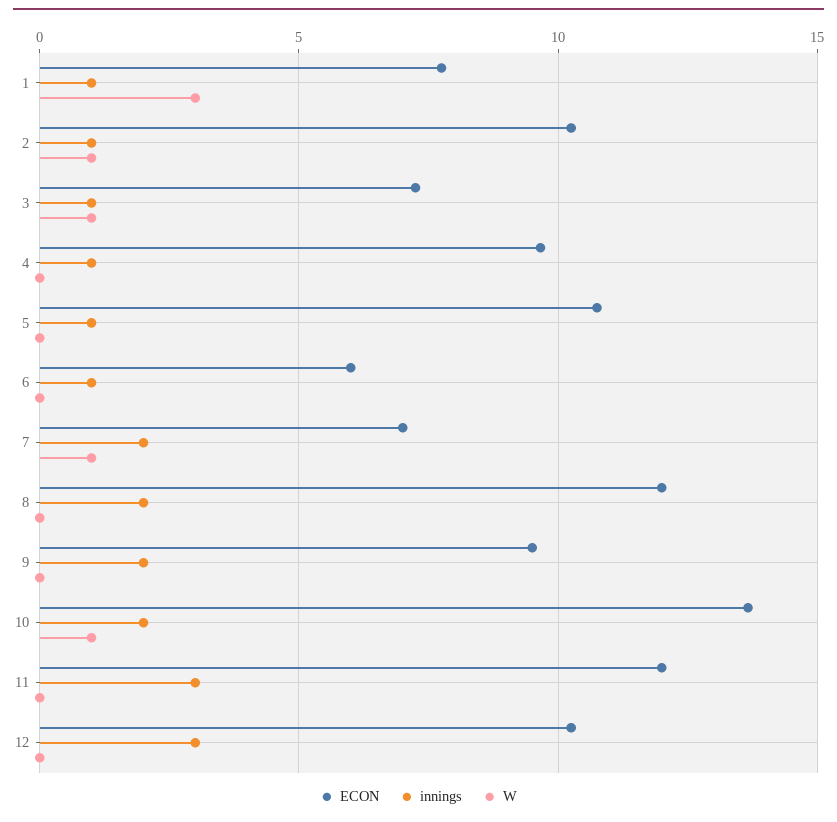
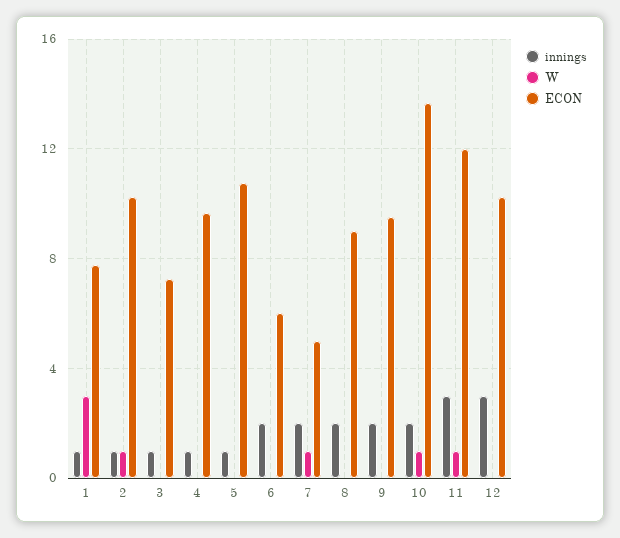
  {
    "ECON": {
      "1": 8,
      "2": 10.5,
      "3": 7.5,
      "4": 9.5,
      "5": 11,
      "6": 6,
-     "7": 7,
+     "7": 5,
-     "8": 12,
+     "8": 9,
      "9": 9.5,
      "10": 13.5,
      "11": 12,
      "12": 10.5
    },
    "innings": {
      "1": 1,
      "2": 1,
      "3": 1,
      "4": 1,
      "5": 1,
-     "6": 1,
+     "6": 2,
      "7": 2,
      "8": 2,
      "9": 2,
      "10": 2,
      "11": 3,
      "12": 3
    },
    "W": {
      "1": 3,
      "2": 1,
-     "3": 1,
+     "3": 0,
      "4": 0,
      "5": 0,
      "6": 0,
      "7": 1,
      "8": 0,
      "9": 0,
      "10": 1,
-     "11": 0,
+     "11": 1,
      "12": 0
    }
  }

